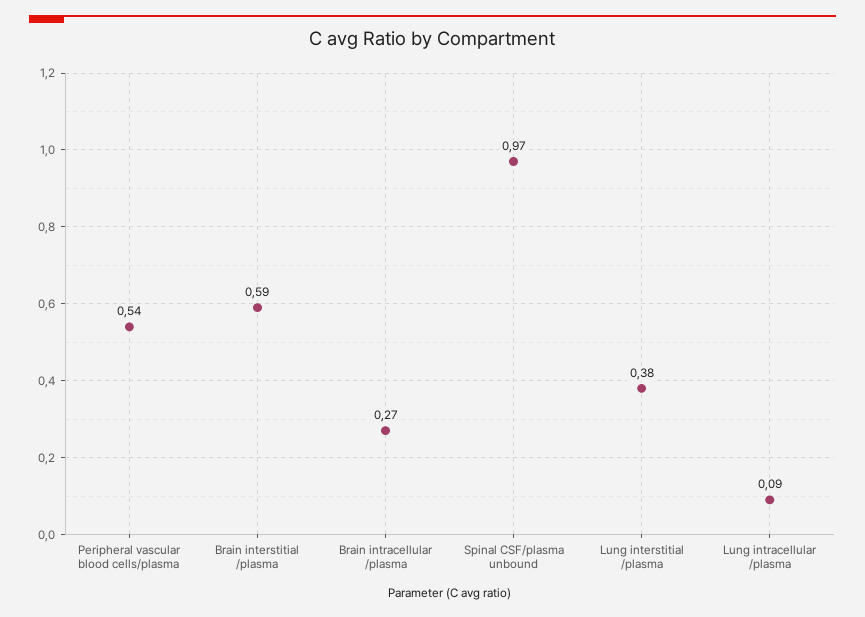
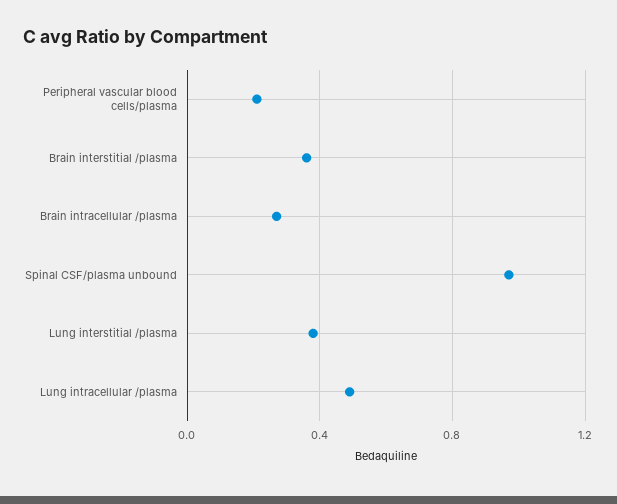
  {
-   "Peripheral vascular blood cells/plasma": 0.54,
+   "Peripheral vascular blood cells/plasma": 0.2,
-   "Brain interstitial /plasma": 0.59,
+   "Brain interstitial /plasma": 0.35,
    "Brain intracellular /plasma": 0.27,
    "Spinal CSF/plasma unbound": 0.97,
    "Lung interstitial /plasma": 0.38,
-   "Lung intracellular /plasma": 0.09
+   "Lung intracellular /plasma": 0.5
  }

